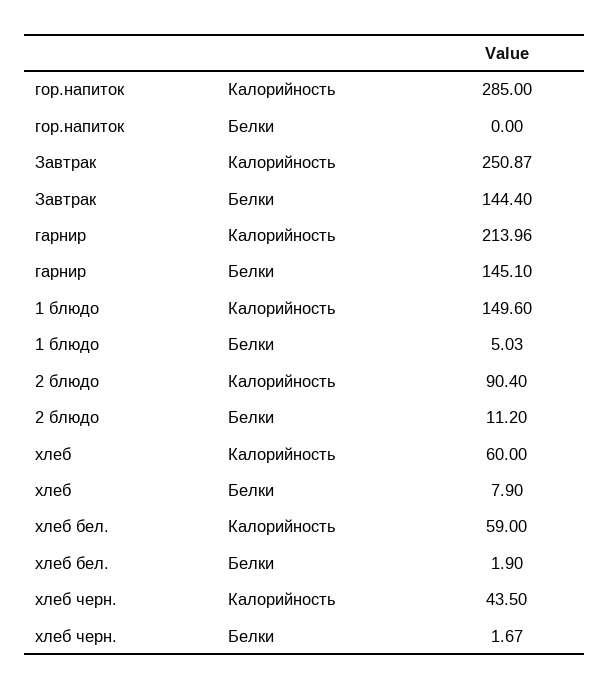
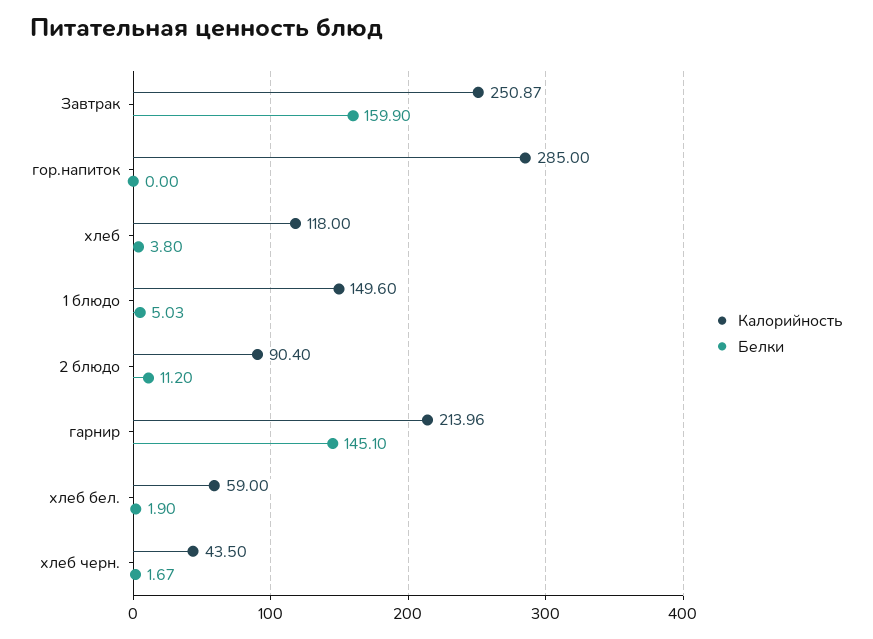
  {
    "Калорийность": {
      "гор.напиток": 285,
      "Завтрак": 250.87,
      "гарнир": 213.96,
      "1 блюдо": 149.6,
      "2 блюдо": 90.4,
-     "хлеб": 60,
+     "хлеб": 118,
      "хлеб бел.": 59,
      "хлеб черн.": 43.5
    },
    "Белки": {
      "гор.напиток": 0,
-     "Завтрак": 144.4,
+     "Завтрак": 159.9,
      "гарнир": 145.1,
      "1 блюдо": 5.03,
      "2 блюдо": 11.2,
-     "хлеб": 7.9,
+     "хлеб": 3.8,
      "хлеб бел.": 1.9,
      "хлеб черн.": 1.67
    }
  }

